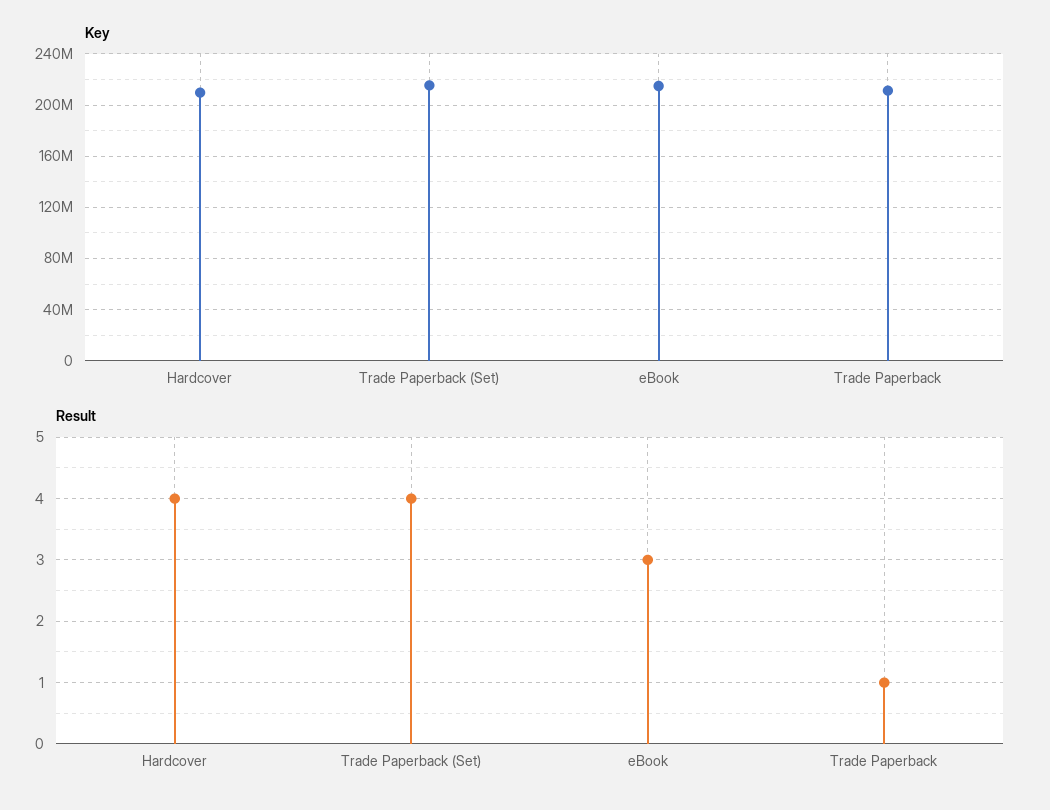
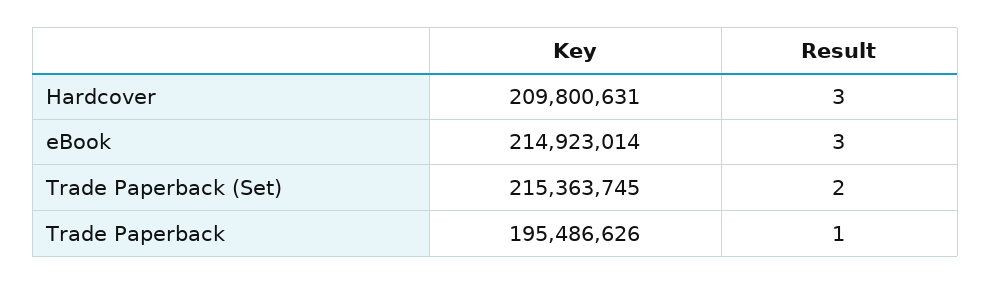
  {
    "Key": {
      "Hardcover": 209800631,
      "Trade Paperback (Set)": 215363745,
      "eBook": 214923014,
-     "Trade Paperback": 210000000
+     "Trade Paperback": 195486626
    },
    "Result": {
-     "Hardcover": 4,
+     "Hardcover": 3,
-     "Trade Paperback (Set)": 4,
+     "Trade Paperback (Set)": 2,
      "eBook": 3,
      "Trade Paperback": 1
    }
  }

